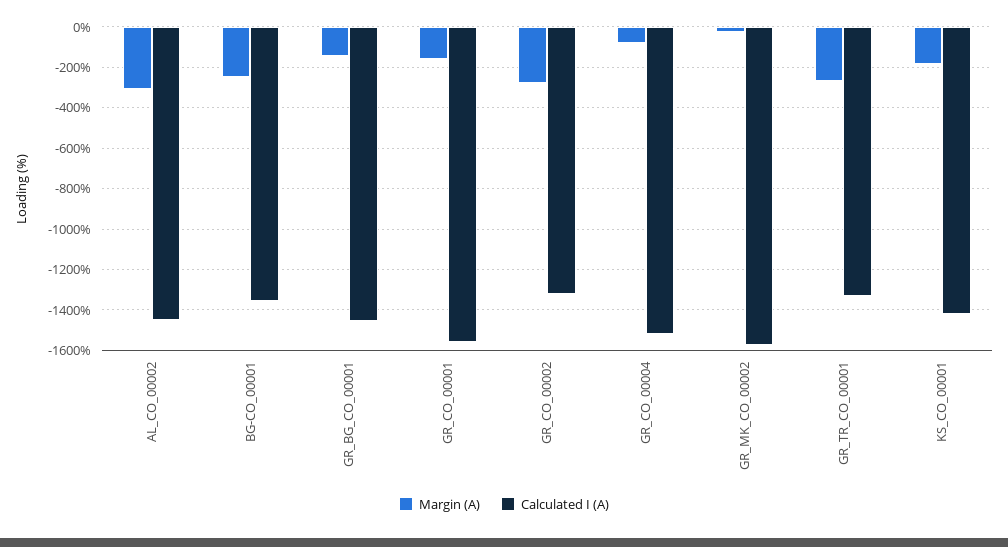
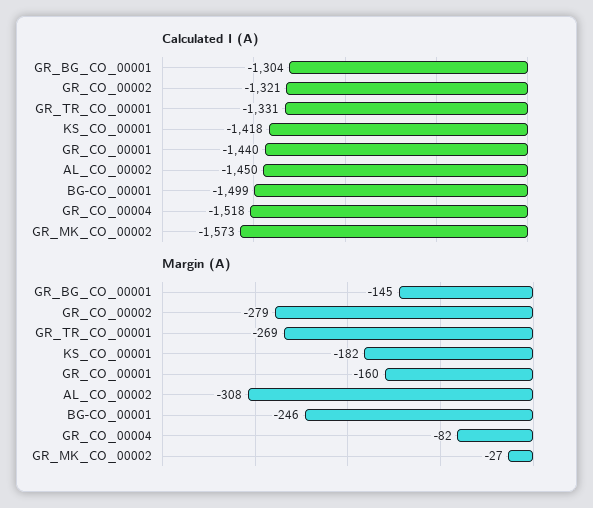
  {
    "Margin (A)": {
      "AL_CO_00002": -308,
      "BG-CO_00001": -246,
      "GR_BG_CO_00001": -145,
      "GR_CO_00001": -160,
      "GR_CO_00002": -279,
      "GR_CO_00004": -82,
      "GR_MK_CO_00002": -27,
      "GR_TR_CO_00001": -269,
      "KS_CO_00001": -182
    },
    "Calculated I (A)": {
      "AL_CO_00002": -1450,
-     "BG-CO_00001": -1350,
+     "BG-CO_00001": -1499,
-     "GR_BG_CO_00001": -1450,
+     "GR_BG_CO_00001": -1304,
-     "GR_CO_00001": -1550,
+     "GR_CO_00001": -1440,
      "GR_CO_00002": -1321,
      "GR_CO_00004": -1518,
      "GR_MK_CO_00002": -1573,
      "GR_TR_CO_00001": -1331,
      "KS_CO_00001": -1418
    }
  }

